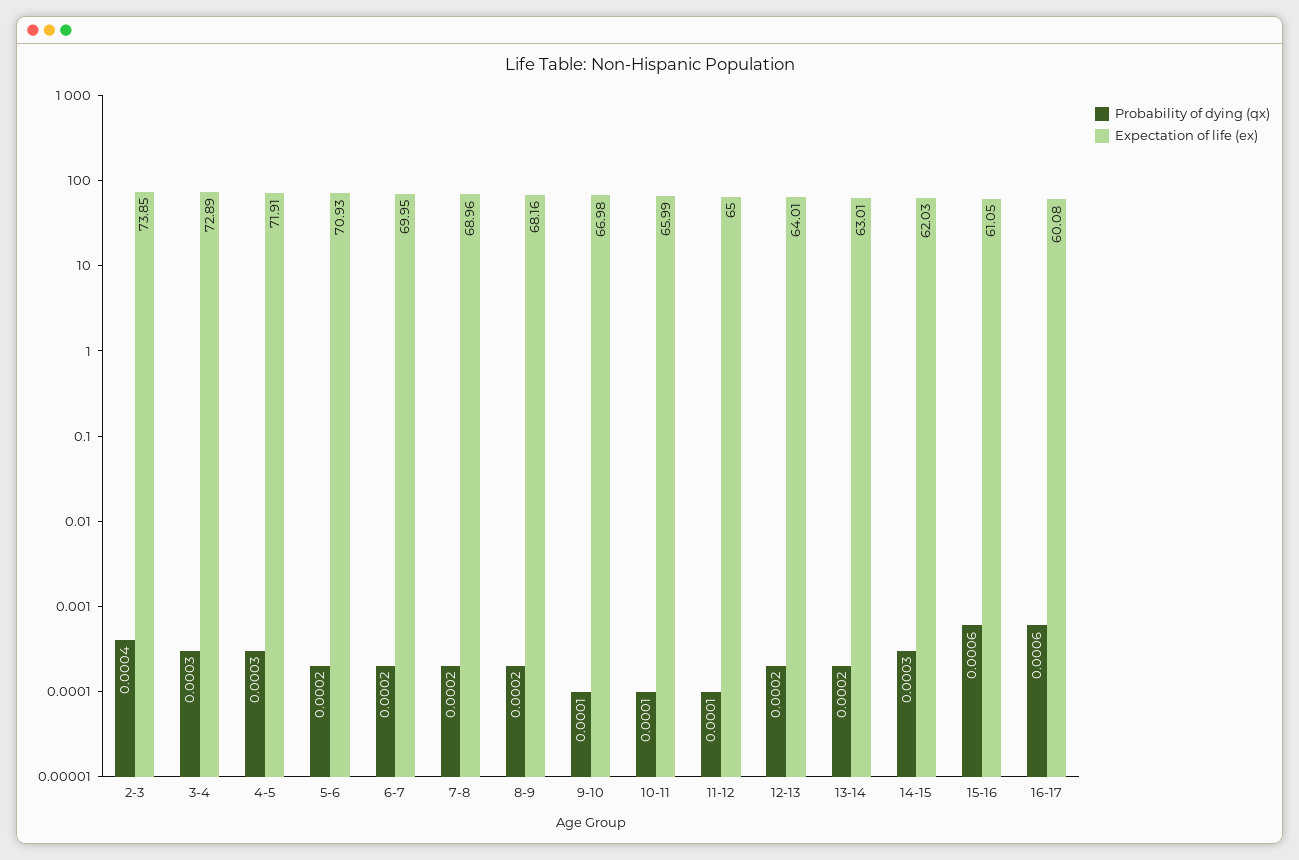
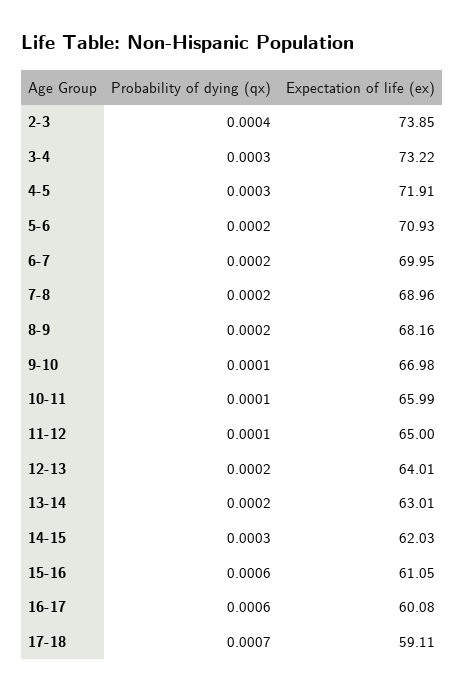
  {
    "Probability of dying (qx)": {
      "2-3": 0.0004,
      "3-4": 0.0003,
      "4-5": 0.0003,
      "5-6": 0.0002,
      "6-7": 0.0002,
      "7-8": 0.0002,
      "8-9": 0.0002,
      "9-10": 0.0001,
      "10-11": 0.0001,
      "11-12": 0.0001,
      "12-13": 0.0002,
      "13-14": 0.0002,
      "14-15": 0.0003,
      "15-16": 0.0006,
-     "16-17": 0.0006
+     "16-17": 0.0006,
+     "17-18": 0.0007
    },
    "Expectation of life (ex)": {
      "2-3": 73.85,
-     "3-4": 72.89,
+     "3-4": 73.22,
      "4-5": 71.91,
      "5-6": 70.93,
      "6-7": 69.95,
      "7-8": 68.96,
      "8-9": 68.16,
      "9-10": 66.98,
      "10-11": 65.99,
      "11-12": 65,
      "12-13": 64.01,
      "13-14": 63.01,
      "14-15": 62.03,
      "15-16": 61.05,
-     "16-17": 60.08
+     "16-17": 60.08,
+     "17-18": 59.11
    }
  }

